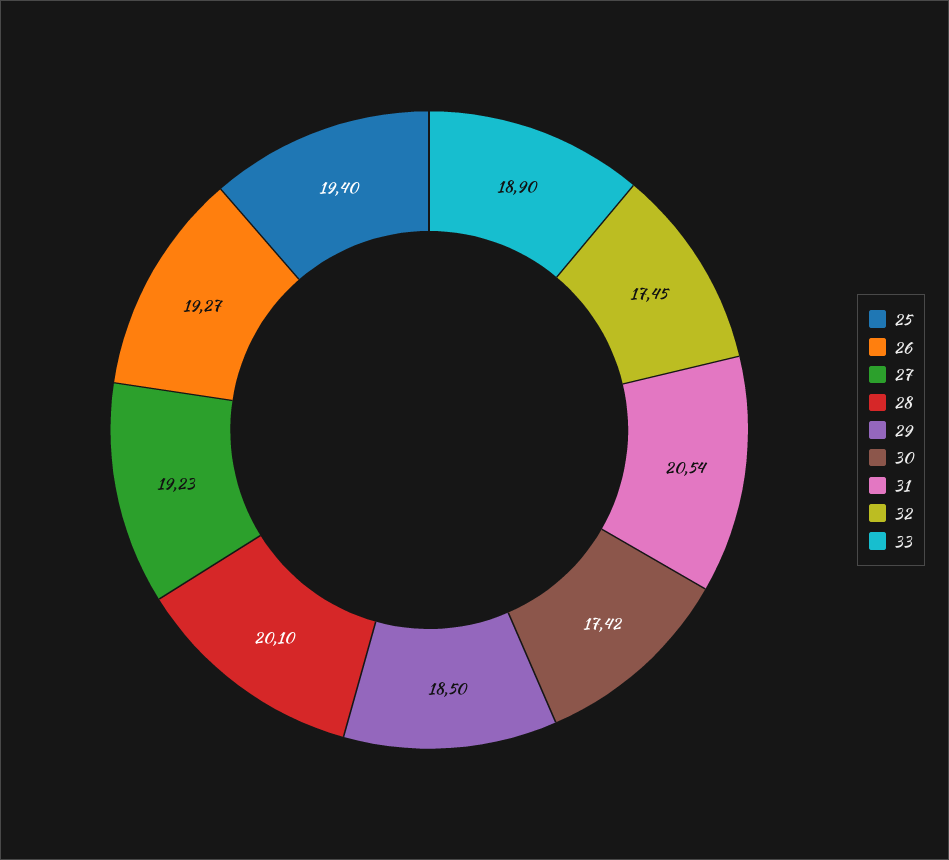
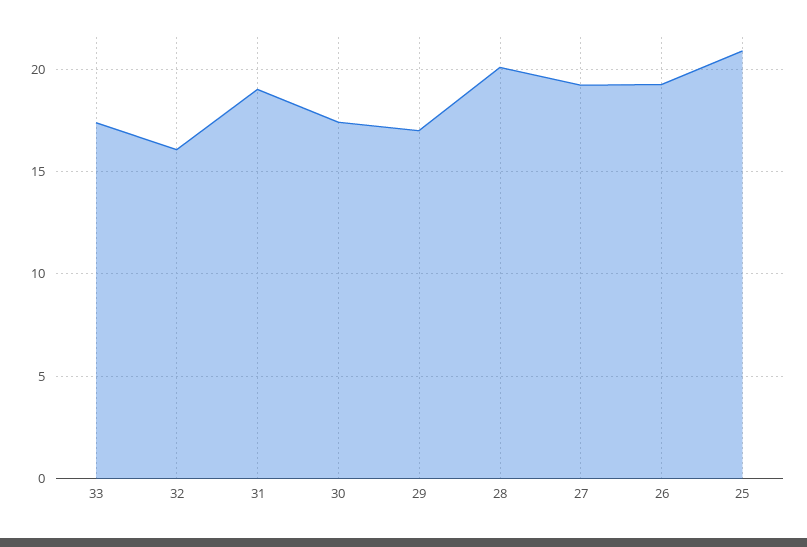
  {
-   "25": 19.4,
+   "25": 21,
    "26": 19.27,
    "27": 19.23,
    "28": 20.1,
-   "29": 18.5,
+   "29": 17,
    "30": 17.42,
-   "31": 20.54,
+   "31": 19,
-   "32": 17.45,
+   "32": 16,
-   "33": 18.9
+   "33": 17.5
  }

